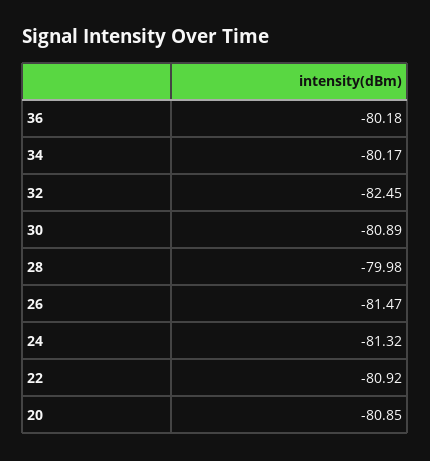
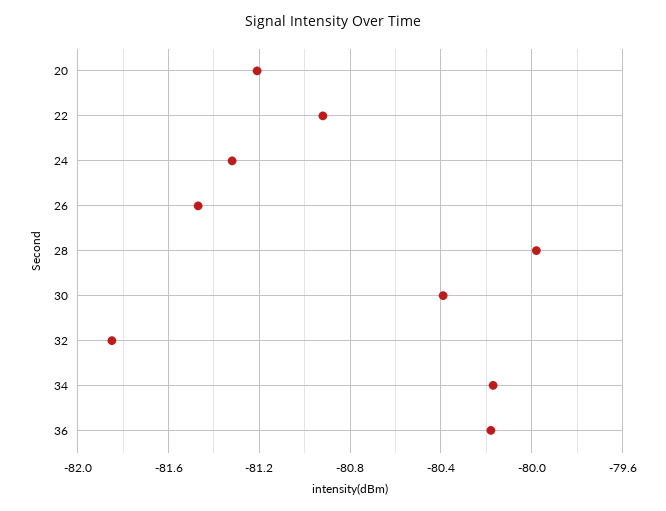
  {
    "36": -80.18,
    "34": -80.17,
-   "32": -82.45,
+   "32": -81.85,
-   "30": -80.89,
+   "30": -80.4,
    "28": -79.98,
    "26": -81.47,
    "24": -81.32,
    "22": -80.92,
-   "20": -80.85
+   "20": -81.2
  }

